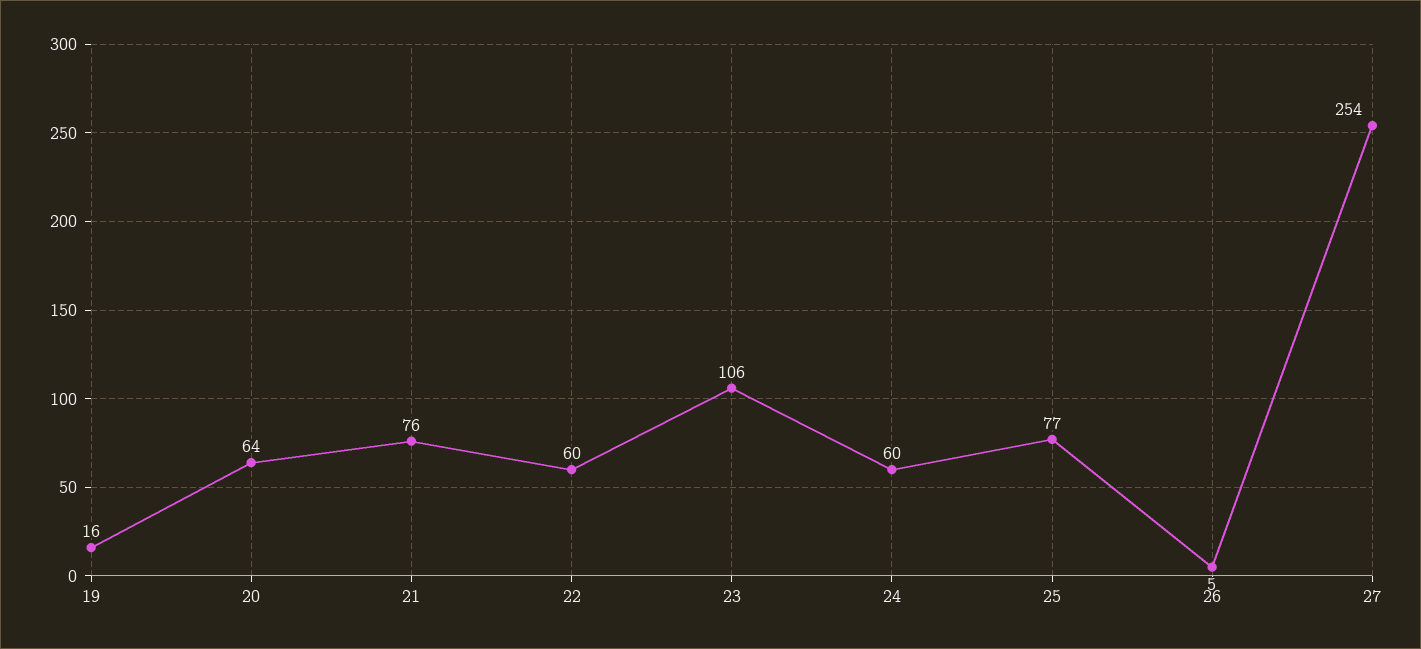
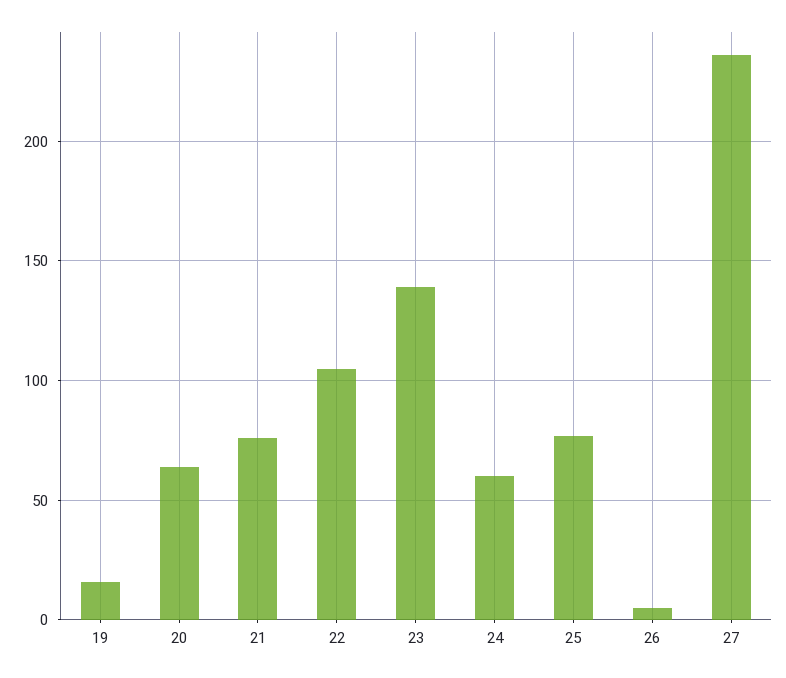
  {
    "19": 16,
    "20": 64,
    "21": 76,
-   "22": 60,
+   "22": 105,
-   "23": 106,
+   "23": 140,
    "24": 60,
    "25": 77,
    "26": 5,
-   "27": 254
+   "27": 235
  }

